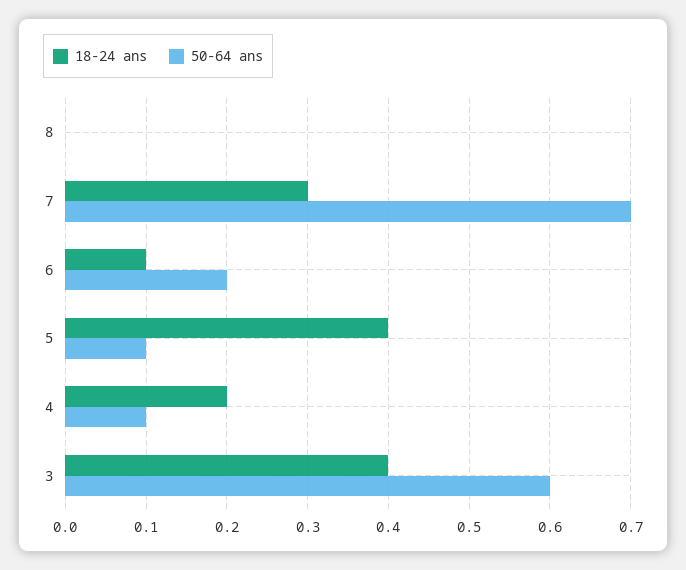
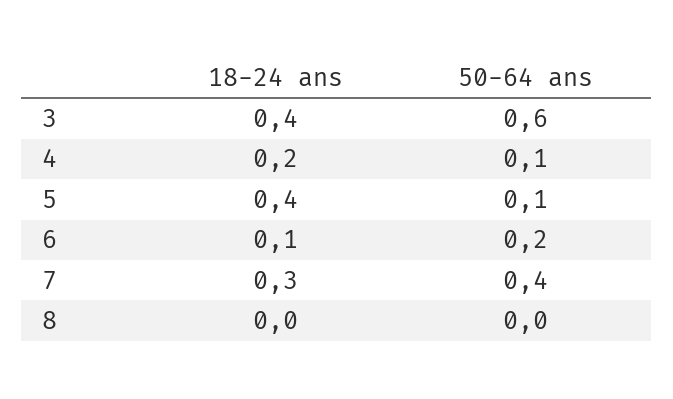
  {
    "18-24 ans": {
      "8": 0,
      "7": 0.3,
      "6": 0.1,
      "5": 0.4,
      "4": 0.2,
      "3": 0.4
    },
    "50-64 ans": {
      "8": 0,
-     "7": 0.7,
+     "7": 0.4,
      "6": 0.2,
      "5": 0.1,
      "4": 0.1,
      "3": 0.6
    }
  }

